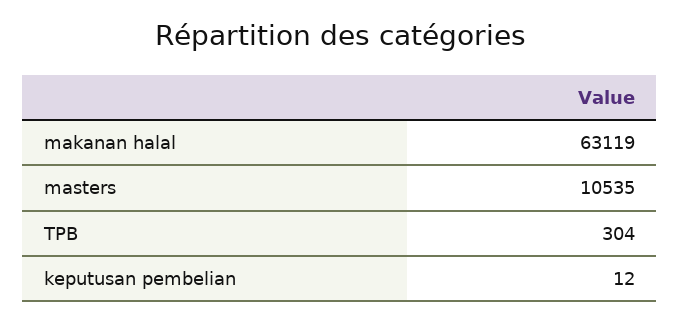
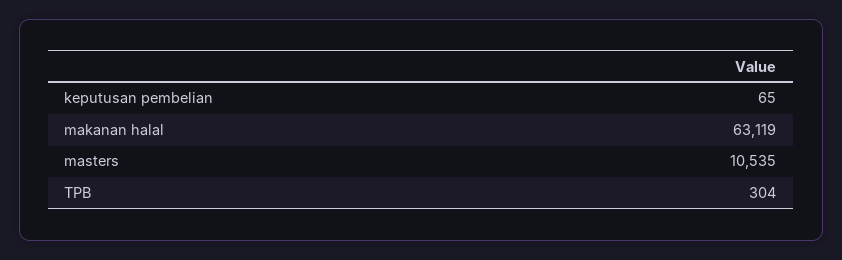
  {
    "makanan halal": 63119,
    "masters": 10535,
    "TPB": 304,
-   "keputusan pembelian": 12
+   "keputusan pembelian": 65
  }

